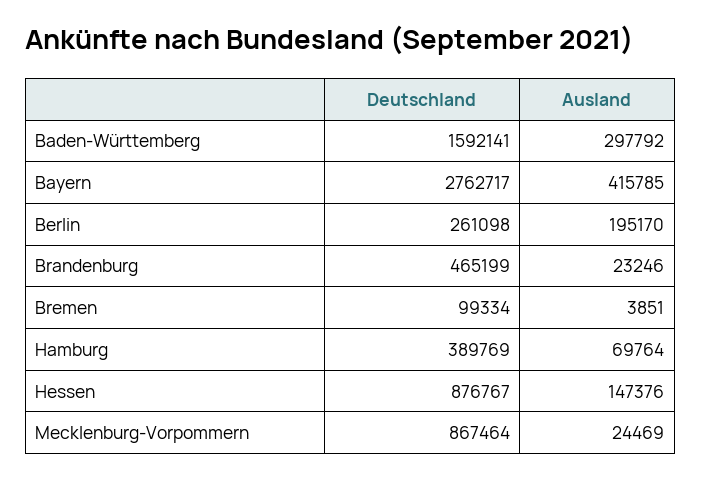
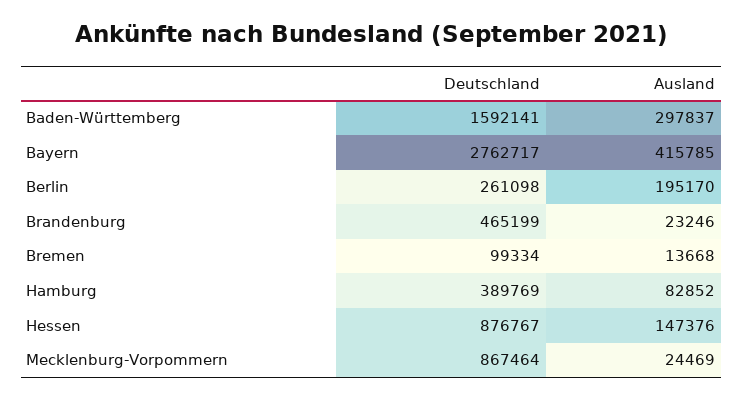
  {
    "Deutschland": {
      "Baden-Württemberg": 1592141,
      "Bayern": 2762717,
      "Berlin": 261098,
      "Brandenburg": 465199,
      "Bremen": 99334,
      "Hamburg": 389769,
      "Hessen": 876767,
      "Mecklenburg-Vorpommern": 867464
    },
    "Ausland": {
-     "Baden-Württemberg": 297792,
+     "Baden-Württemberg": 297837,
      "Bayern": 415785,
      "Berlin": 195170,
      "Brandenburg": 23246,
-     "Bremen": 3851,
+     "Bremen": 13668,
-     "Hamburg": 69764,
+     "Hamburg": 82852,
      "Hessen": 147376,
      "Mecklenburg-Vorpommern": 24469
    }
  }

